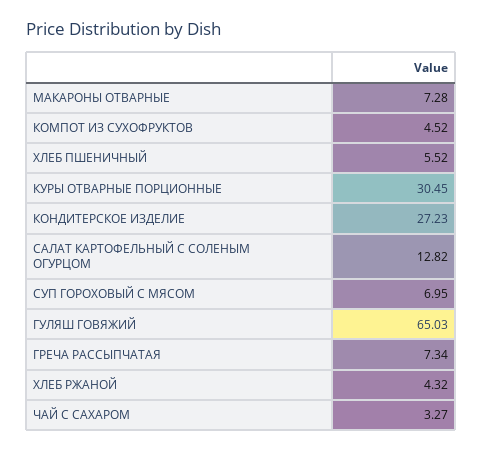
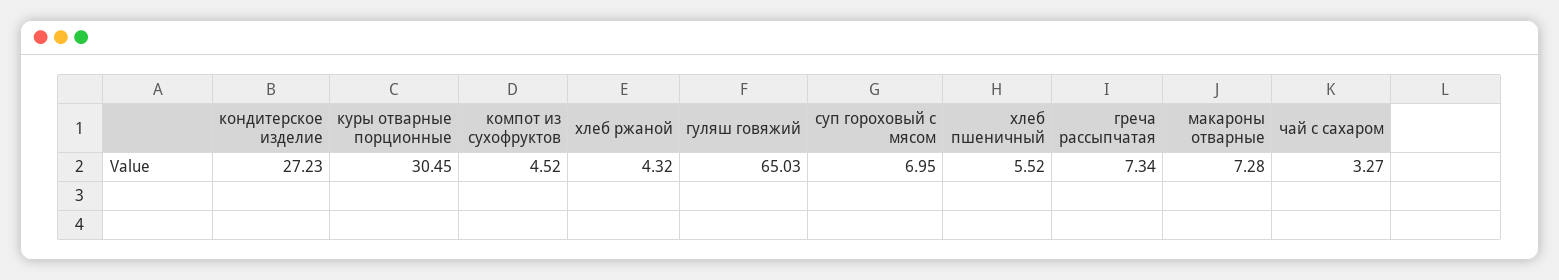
  {
    "МАКАРОНЫ ОТВАРНЫЕ": 7.28,
    "КОМПОТ ИЗ СУХОФРУКТОВ": 4.52,
    "ХЛЕБ ПШЕНИЧНЫЙ": 5.52,
    "КУРЫ ОТВАРНЫЕ ПОРЦИОННЫЕ": 30.45,
    "КОНДИТЕРСКОЕ ИЗДЕЛИЕ": 27.23,
-   "САЛАТ КАРТОФЕЛЬНЫЙ С СОЛЕНЫМ ОГУРЦОМ": 12.82,
    "СУП ГОРОХОВЫЙ С МЯСОМ": 6.95,
    "ГУЛЯШ ГОВЯЖИЙ": 65.03,
    "ГРЕЧА РАССЫПЧАТАЯ": 7.34,
    "ХЛЕБ РЖАНОЙ": 4.32,
    "ЧАЙ С САХАРОМ": 3.27
  }

